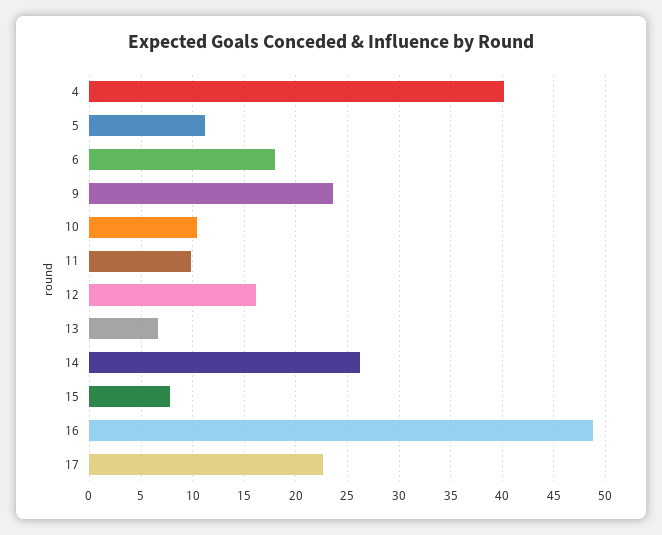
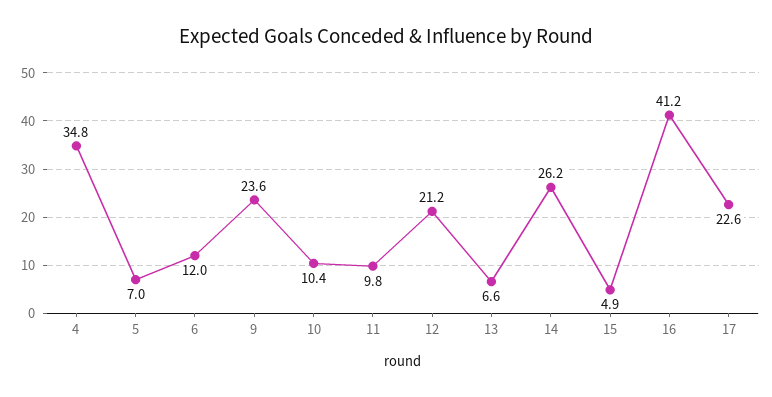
  {
-   "4": 40,
+   "4": 34.8,
-   "5": 11,
+   "5": 7,
-   "6": 18,
+   "6": 12,
    "9": 23.6,
    "10": 10.4,
    "11": 9.8,
-   "12": 16,
+   "12": 21.2,
    "13": 6.6,
    "14": 26.2,
-   "15": 8,
+   "15": 4.9,
-   "16": 49,
+   "16": 41.2,
    "17": 22.6
  }

